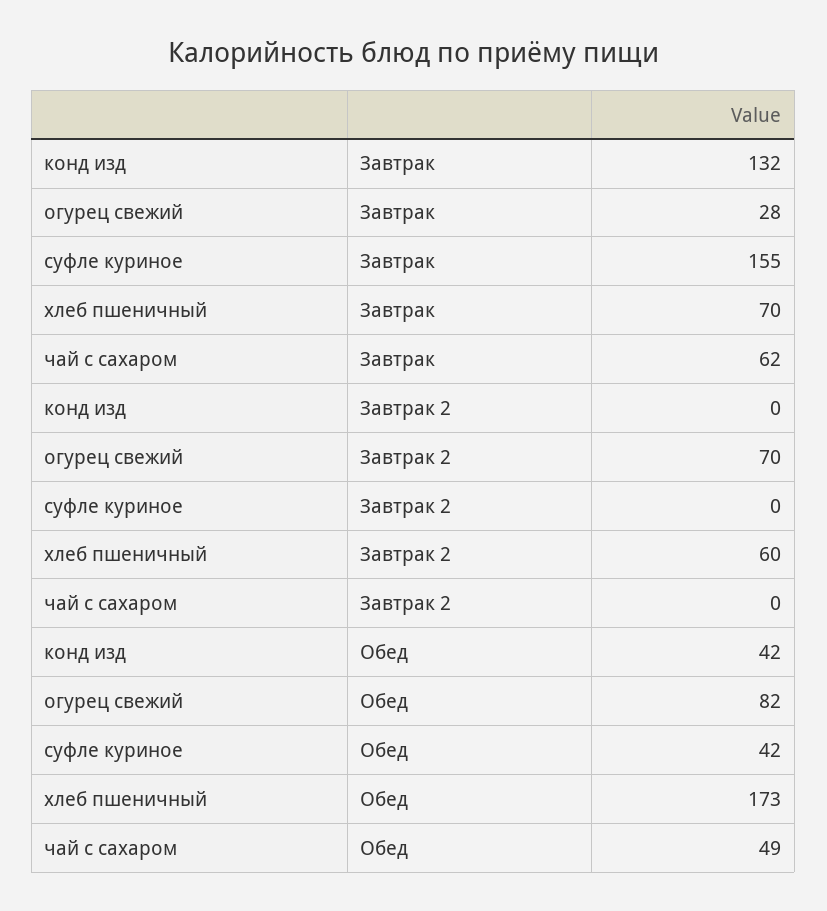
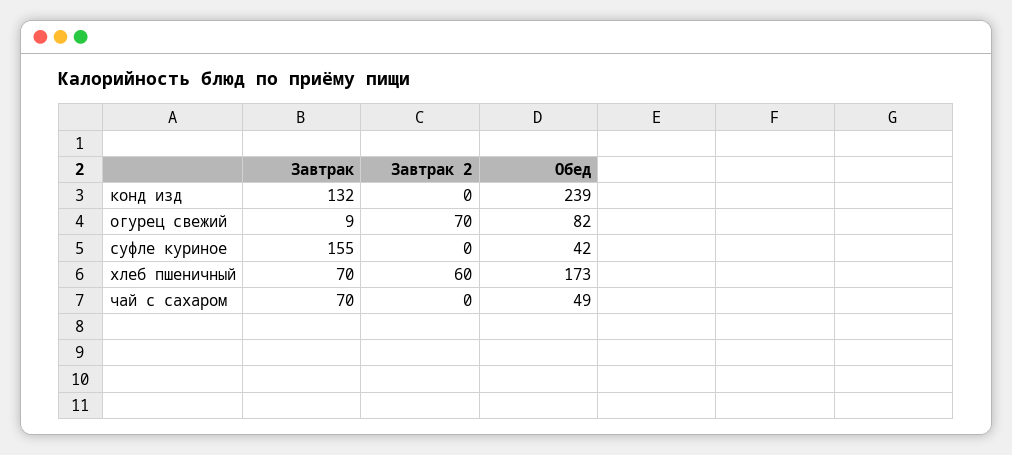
  {
    "конд изд": {
      "Завтрак": 132,
      "Завтрак 2": 0,
-     "Обед": 42
+     "Обед": 239
    },
    "огурец свежий": {
-     "Завтрак": 28,
+     "Завтрак": 9,
      "Завтрак 2": 70,
      "Обед": 82
    },
    "суфле куриное": {
      "Завтрак": 155,
      "Завтрак 2": 0,
      "Обед": 42
    },
    "хлеб пшеничный": {
      "Завтрак": 70,
      "Завтрак 2": 60,
      "Обед": 173
    },
    "чай с сахаром": {
-     "Завтрак": 62,
+     "Завтрак": 70,
      "Завтрак 2": 0,
      "Обед": 49
    }
  }

